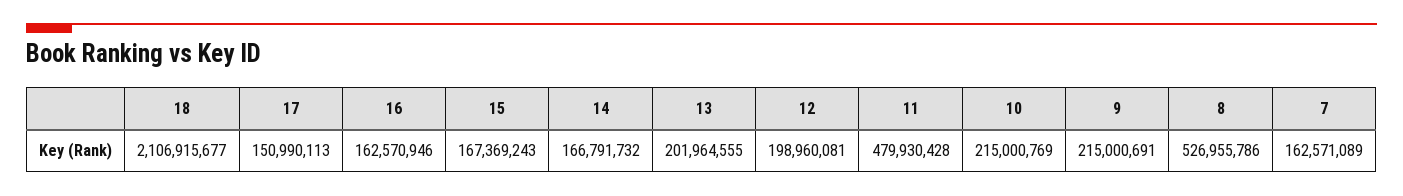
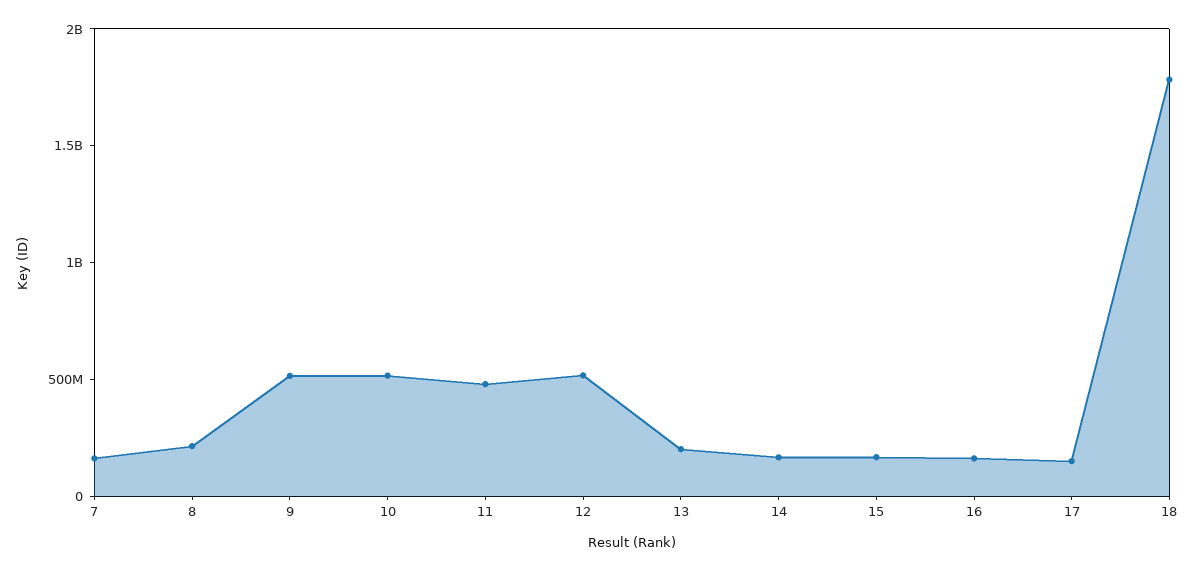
  {
-   "18": 2106915677,
+   "18": 1800000000,
    "17": 150990113,
    "16": 162570946,
    "15": 167369243,
    "14": 166791732,
    "13": 201964555,
-   "12": 198960081,
+   "12": 500000000,
    "11": 479930428,
-   "10": 215000769,
+   "10": 500000000,
-   "9": 215000691,
+   "9": 500000000,
-   "8": 526955786,
+   "8": 200000000,
    "7": 162571089
  }

